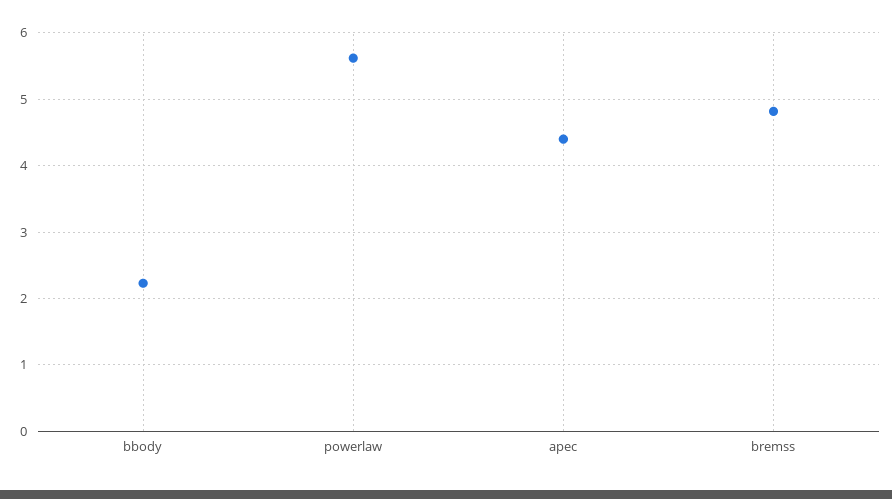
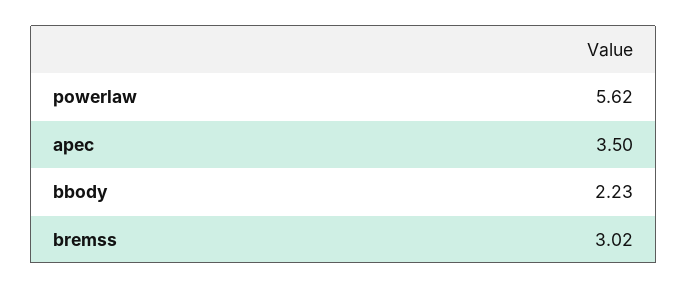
  {
    "bbody": 2.23,
    "powerlaw": 5.62,
-   "apec": 4.4,
+   "apec": 3.5,
-   "bremss": 4.8
+   "bremss": 3.02
  }

